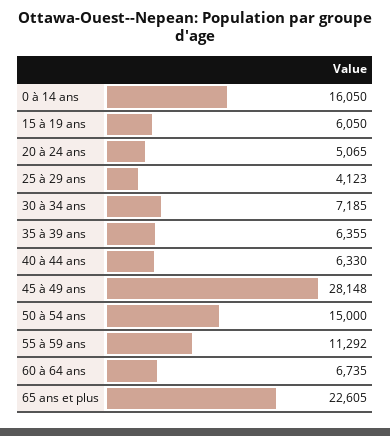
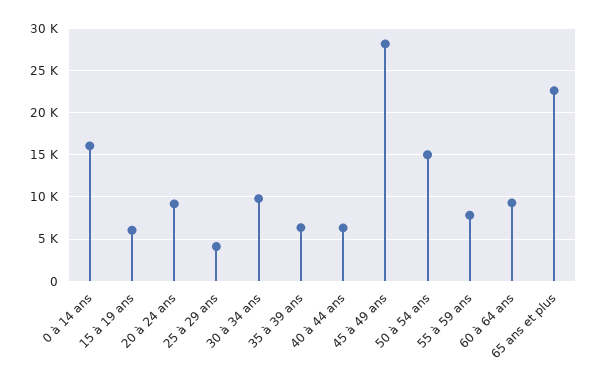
  {
    "0 à 14 ans": 16050,
    "15 à 19 ans": 6050,
-   "20 à 24 ans": 5065,
+   "20 à 24 ans": 9000,
    "25 à 29 ans": 4123,
-   "30 à 34 ans": 7185,
+   "30 à 34 ans": 10000,
    "35 à 39 ans": 6355,
    "40 à 44 ans": 6330,
    "45 à 49 ans": 28148,
    "50 à 54 ans": 15000,
-   "55 à 59 ans": 11292,
+   "55 à 59 ans": 8000,
-   "60 à 64 ans": 6735,
+   "60 à 64 ans": 9000,
    "65 ans et plus": 22605
  }

